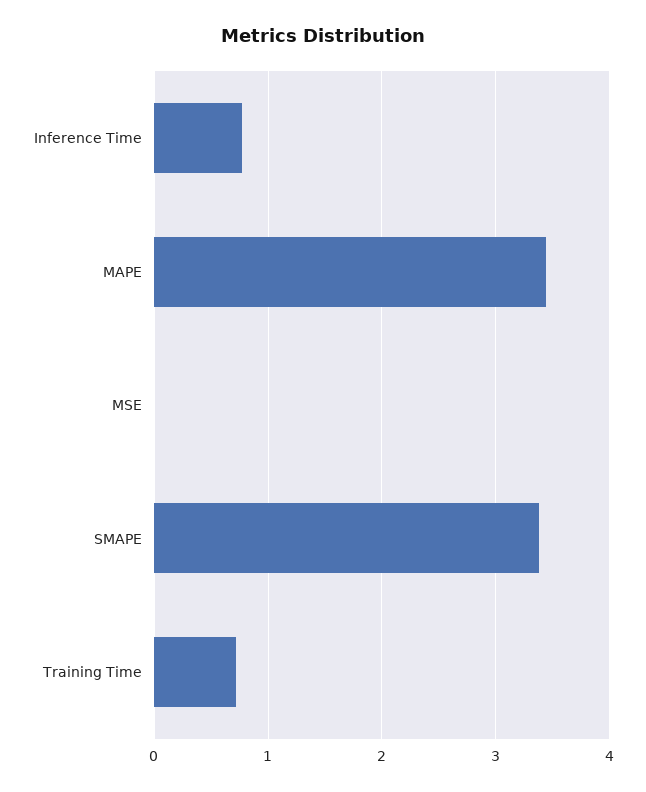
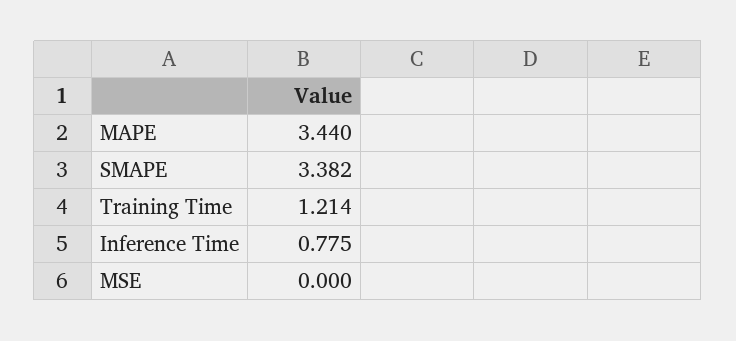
  {
    "Inference Time": 0.775,
    "MAPE": 3.44,
    "MSE": 0,
    "SMAPE": 3.382,
-   "Training Time": 0.7
+   "Training Time": 1.214
  }

